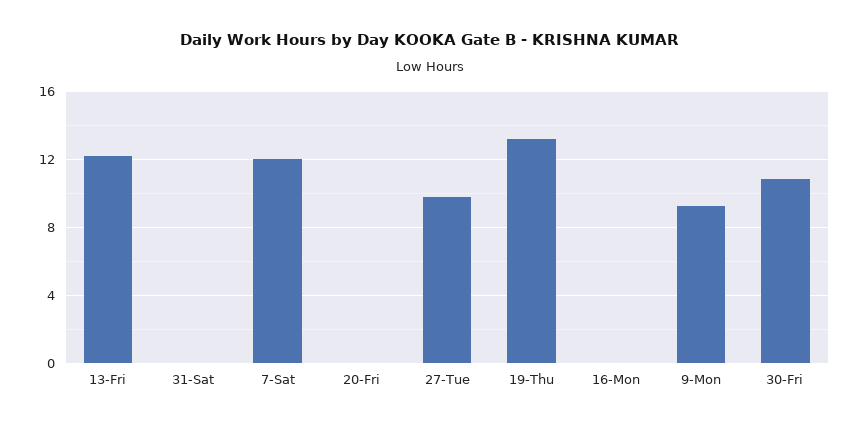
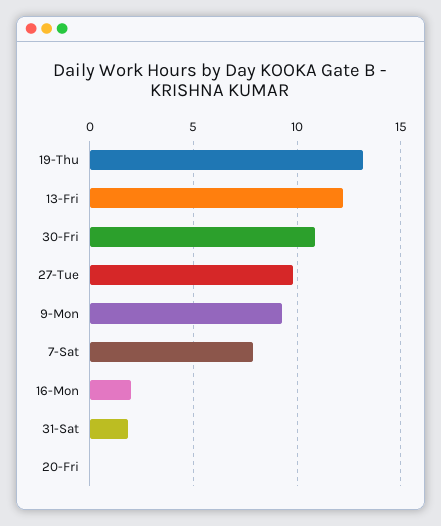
  {
    "13-Fri": 12,
-   "31-Sat": 0,
+   "31-Sat": 2,
-   "7-Sat": 12,
+   "7-Sat": 8,
    "20-Fri": 0,
    "27-Tue": 10,
    "19-Thu": 13,
-   "16-Mon": 0,
+   "16-Mon": 2,
    "9-Mon": 9.5,
    "30-Fri": 11
  }

